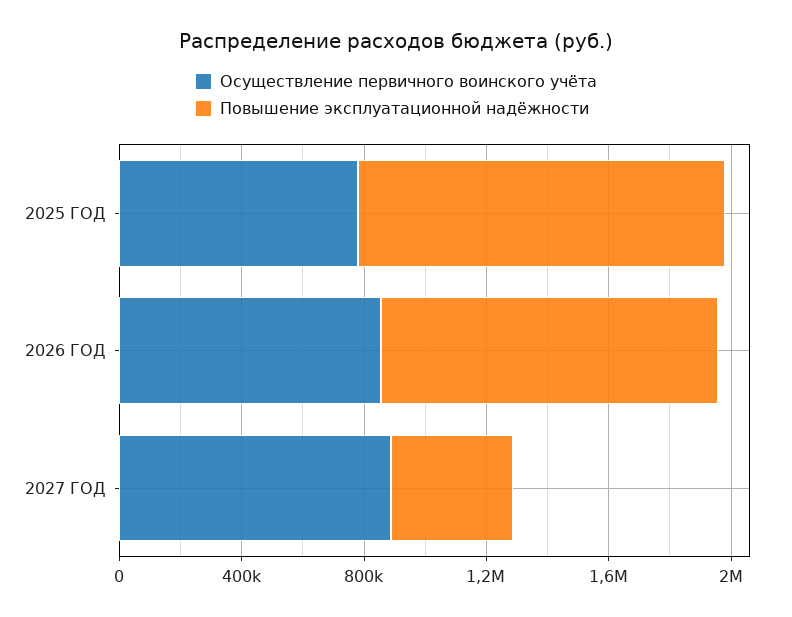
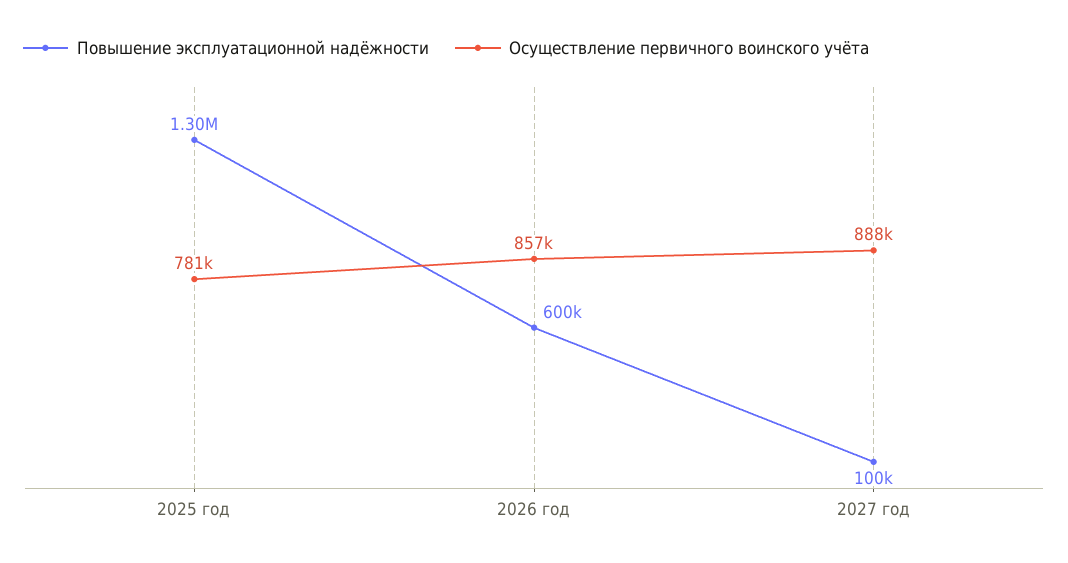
  {
    "Осуществление первичного воинского учёта": {
      "2025 ГОД": 781000,
      "2026 ГОД": 857000,
      "2027 ГОД": 888000
    },
    "Повышение эксплуатационной надёжности": {
-     "2025 ГОД": 1200000,
+     "2025 ГОД": 1300000,
-     "2026 ГОД": 1100000,
+     "2026 ГОД": 600000,
-     "2027 ГОД": 400000
+     "2027 ГОД": 100000
    }
  }

